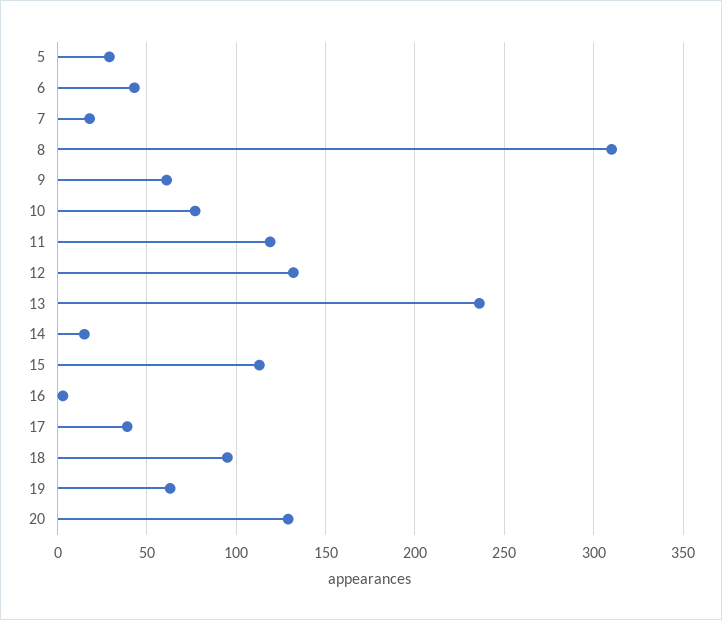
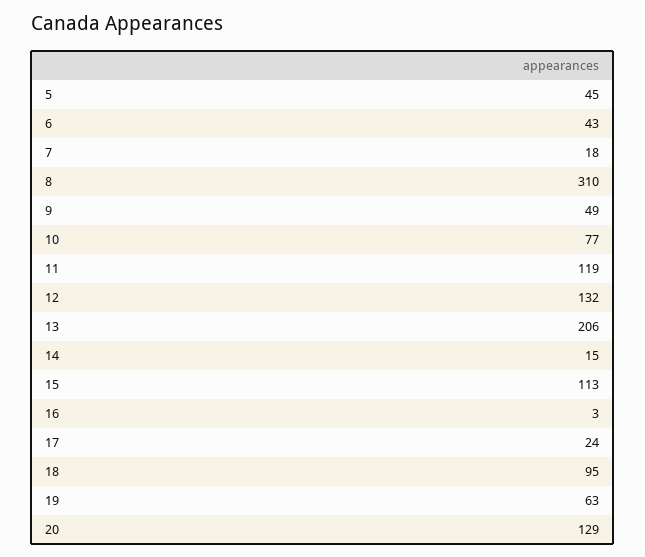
  {
-   "5": 30,
+   "5": 45,
    "6": 43,
    "7": 18,
    "8": 310,
-   "9": 60,
+   "9": 49,
    "10": 77,
    "11": 119,
    "12": 132,
-   "13": 235,
+   "13": 206,
    "14": 15,
    "15": 113,
    "16": 3,
-   "17": 40,
+   "17": 24,
    "18": 95,
    "19": 63,
    "20": 129
  }

